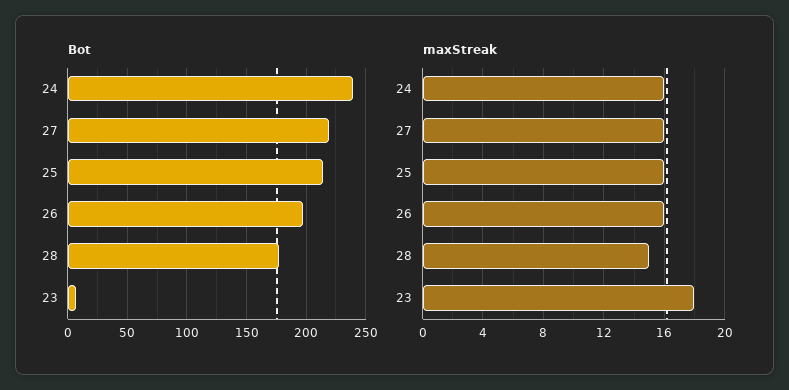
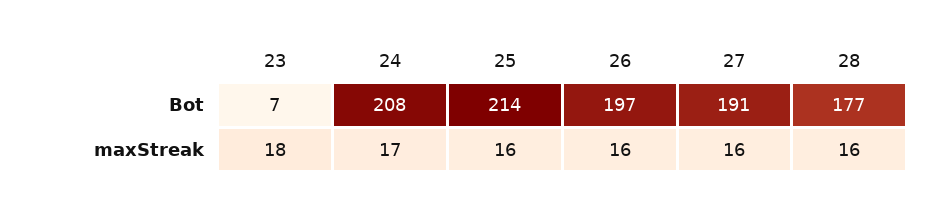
  {
    "Bot": {
-     "24": 240,
+     "24": 208,
-     "27": 220,
+     "27": 191,
      "25": 214,
      "26": 197,
      "28": 177,
      "23": 7
    },
    "maxStreak": {
-     "24": 16,
+     "24": 17,
      "27": 16,
      "25": 16,
      "26": 16,
-     "28": 15,
+     "28": 16,
      "23": 18
    }
  }

